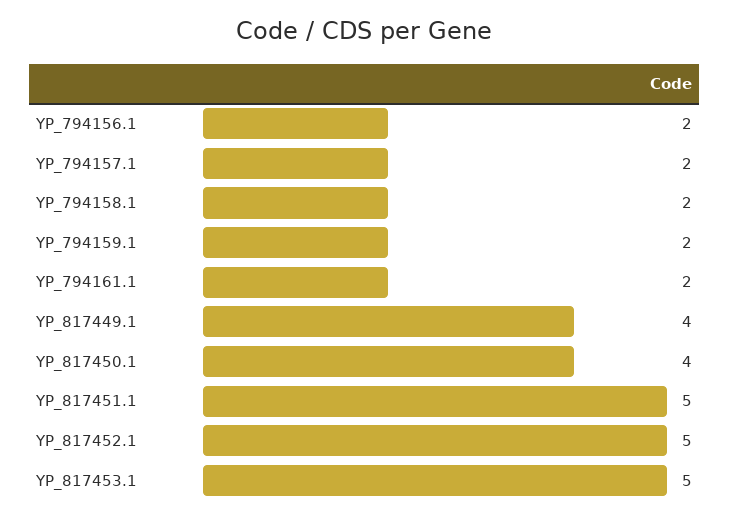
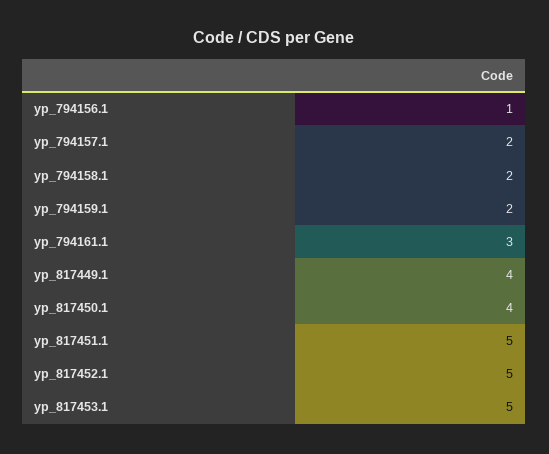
  {
-   "YP_794156.1": 2,
+   "YP_794156.1": 1,
    "YP_794157.1": 2,
    "YP_794158.1": 2,
    "YP_794159.1": 2,
-   "YP_794161.1": 2,
+   "YP_794161.1": 3,
    "YP_817449.1": 4,
    "YP_817450.1": 4,
    "YP_817451.1": 5,
    "YP_817452.1": 5,
    "YP_817453.1": 5
  }

